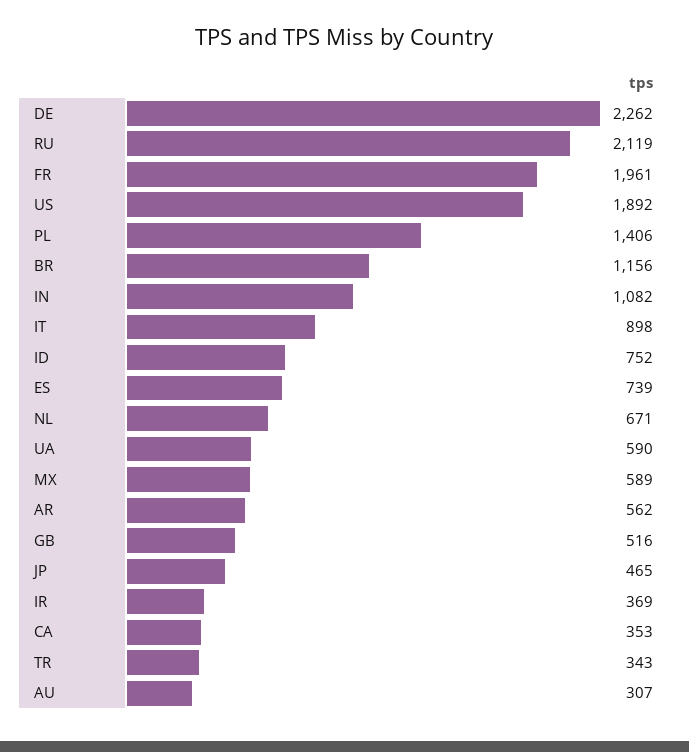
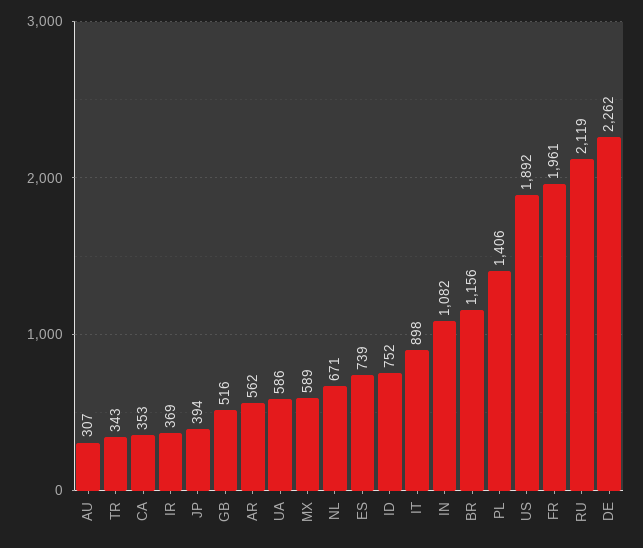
  {
    "DE": 2262,
    "RU": 2119,
    "FR": 1961,
    "US": 1892,
    "PL": 1406,
    "BR": 1156,
    "IN": 1082,
    "IT": 898,
    "ID": 752,
    "ES": 739,
    "NL": 671,
-   "UA": 590,
+   "UA": 586,
    "MX": 589,
    "AR": 562,
    "GB": 516,
-   "JP": 465,
+   "JP": 394,
    "IR": 369,
    "CA": 353,
    "TR": 343,
    "AU": 307
  }

